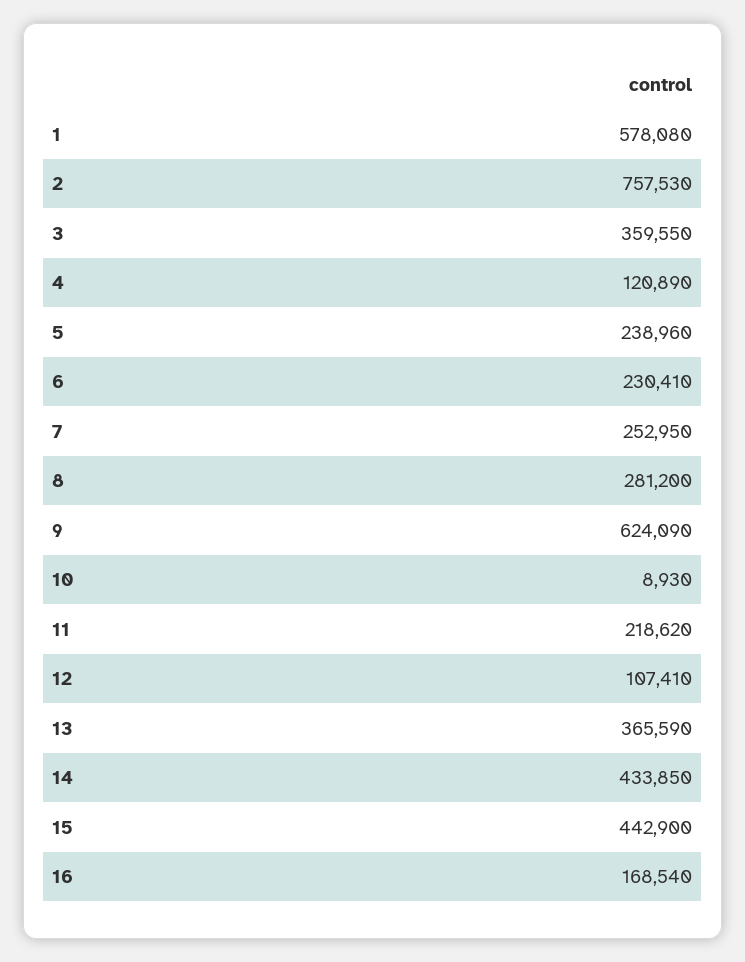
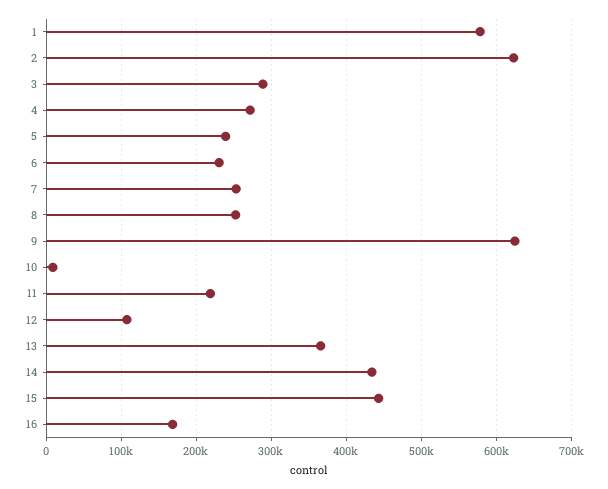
  {
    "1": 578080,
-   "2": 757530,
+   "2": 620000,
-   "3": 359550,
+   "3": 290000,
-   "4": 120890,
+   "4": 270000,
    "5": 238960,
    "6": 230410,
    "7": 252950,
-   "8": 281200,
+   "8": 250000,
    "9": 624090,
    "10": 8930,
    "11": 218620,
    "12": 107410,
    "13": 365590,
    "14": 433850,
    "15": 442900,
    "16": 168540
  }

